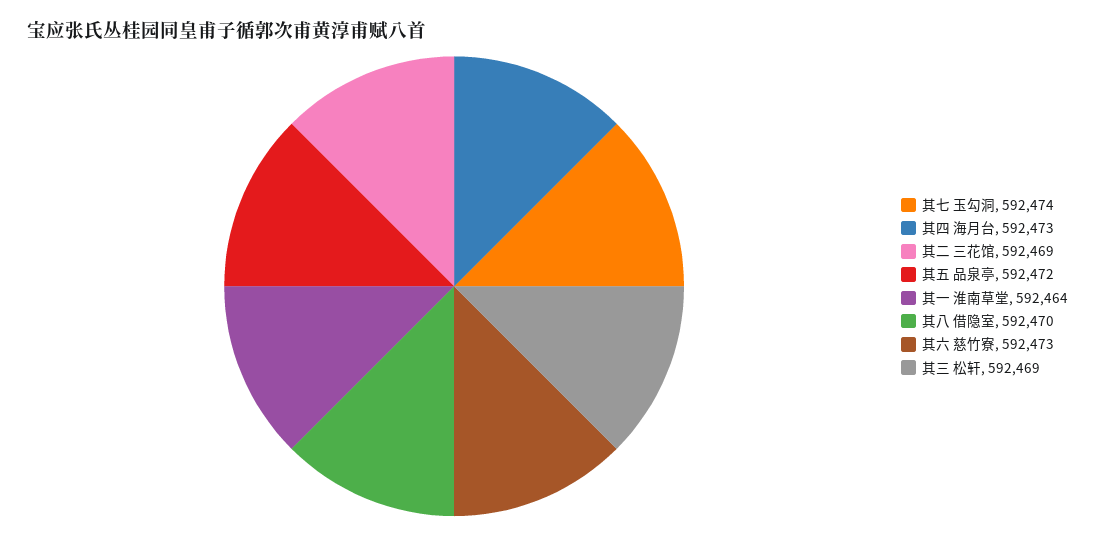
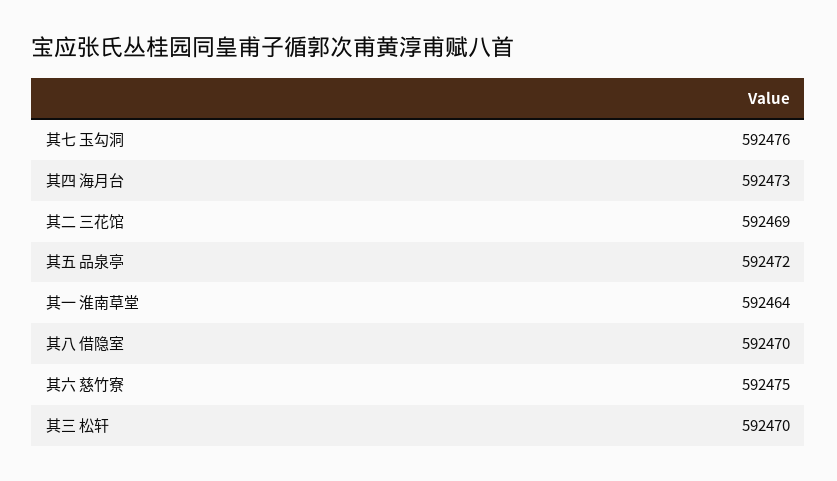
  {
-   "其七 玉勾洞": 592474,
+   "其七 玉勾洞": 592476,
    "其四 海月台": 592473,
    "其二 三花馆": 592469,
    "其五 品泉亭": 592472,
    "其一 淮南草堂": 592464,
    "其八 借隐室": 592470,
-   "其六 慈竹寮": 592473,
+   "其六 慈竹寮": 592475,
-   "其三 松轩": 592469
+   "其三 松轩": 592470
  }

